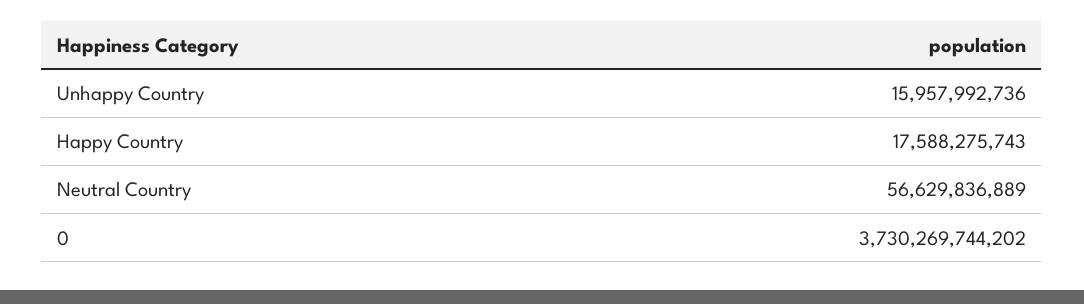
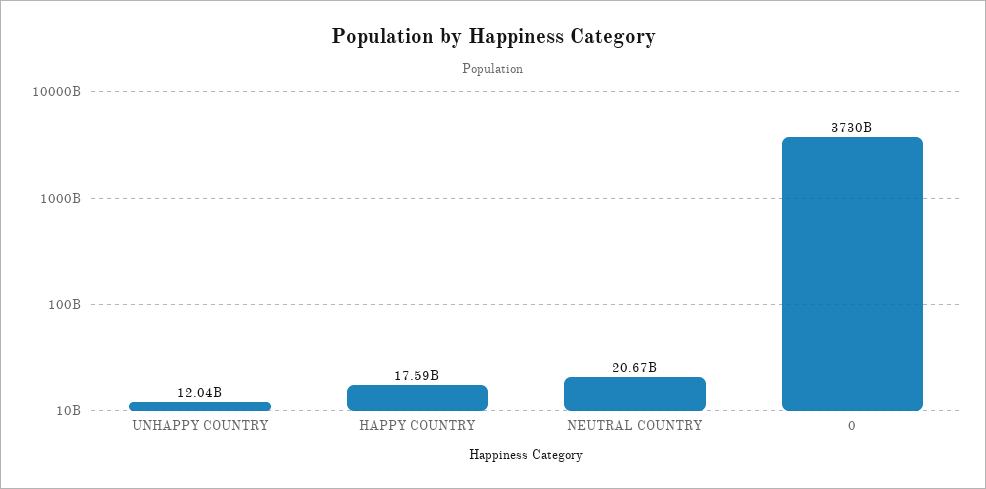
  {
-   "Unhappy Country": 15957992736,
+   "Unhappy Country": 12040000000,
    "Happy Country": 17588275743,
-   "Neutral Country": 56629836889,
+   "Neutral Country": 20670000000,
    "0": 3730269744202
  }

